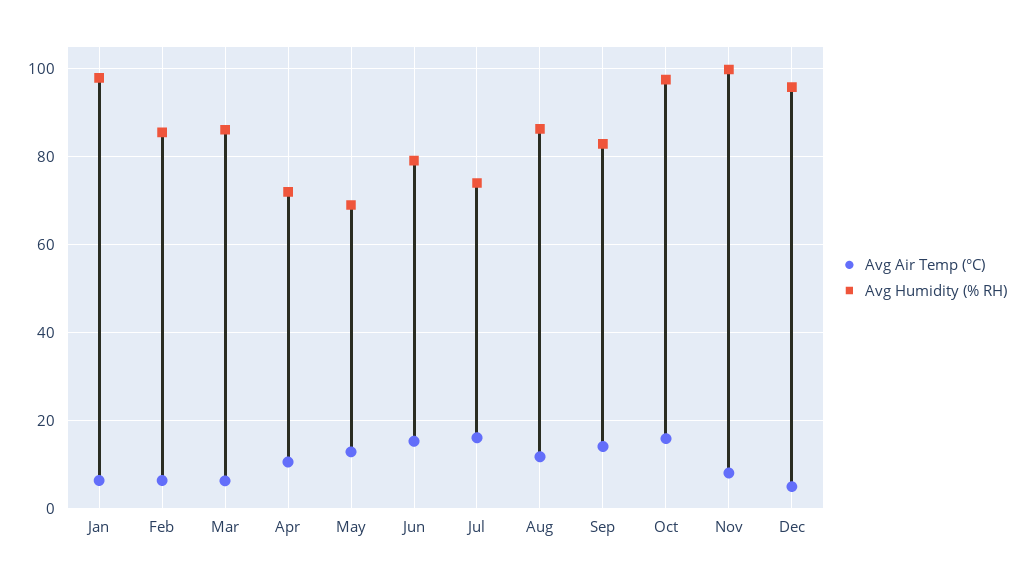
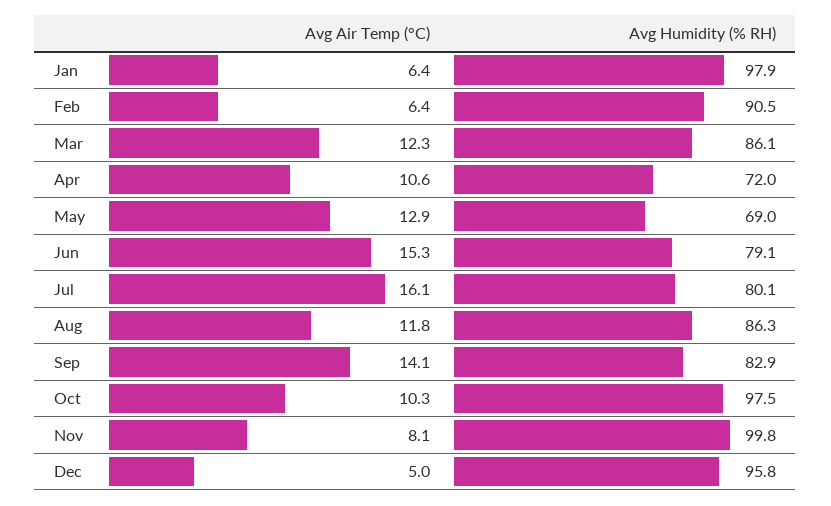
  {
    "Avg Air Temp (°C)": {
      "Jan": 6.4,
      "Feb": 6.4,
-     "Mar": 6,
+     "Mar": 12.3,
      "Apr": 10.6,
      "May": 12.9,
      "Jun": 15.3,
      "Jul": 16.1,
      "Aug": 11.8,
      "Sep": 14.1,
-     "Oct": 16,
+     "Oct": 10.3,
      "Nov": 8.1,
      "Dec": 5
    },
    "Avg Humidity (% RH)": {
      "Jan": 97.9,
-     "Feb": 86,
+     "Feb": 90.5,
      "Mar": 86.1,
      "Apr": 72,
      "May": 69,
      "Jun": 79.1,
-     "Jul": 74,
+     "Jul": 80.1,
      "Aug": 86.3,
      "Sep": 82.9,
      "Oct": 97.5,
      "Nov": 99.8,
      "Dec": 95.8
    }
  }

